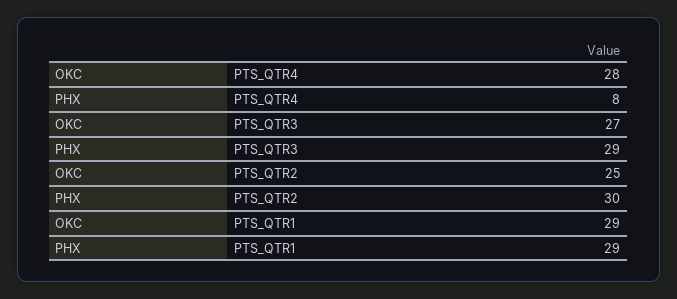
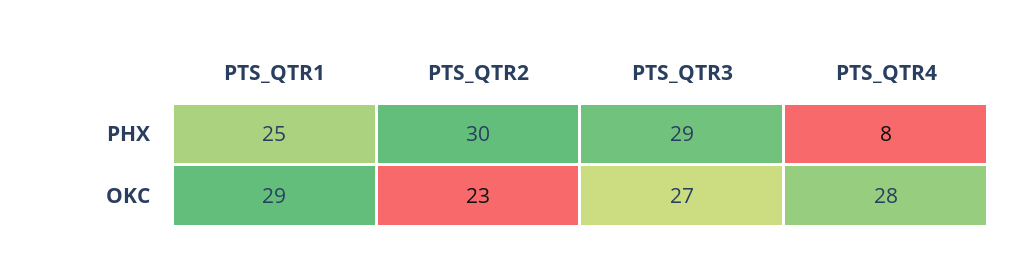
  {
    "OKC": {
      "PTS_QTR4": 28,
      "PTS_QTR3": 27,
-     "PTS_QTR2": 25,
+     "PTS_QTR2": 23,
      "PTS_QTR1": 29
    },
    "PHX": {
      "PTS_QTR4": 8,
      "PTS_QTR3": 29,
      "PTS_QTR2": 30,
-     "PTS_QTR1": 29
+     "PTS_QTR1": 25
    }
  }

